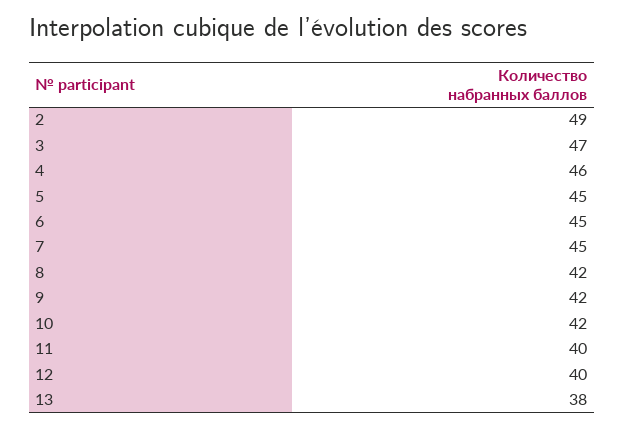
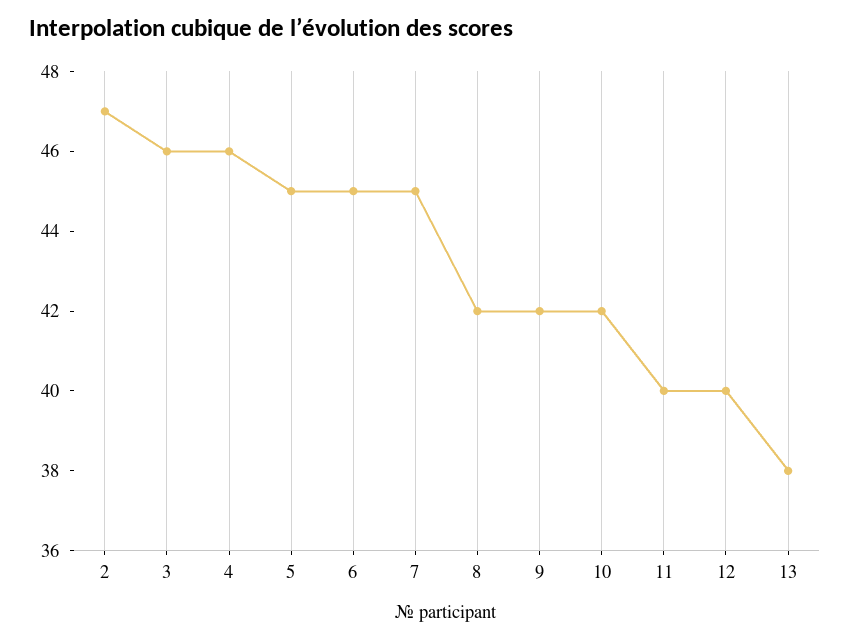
  {
-   "2": 49,
+   "2": 47,
-   "3": 47,
+   "3": 46,
    "4": 46,
    "5": 45,
    "6": 45,
    "7": 45,
    "8": 42,
    "9": 42,
    "10": 42,
    "11": 40,
    "12": 40,
    "13": 38
  }

